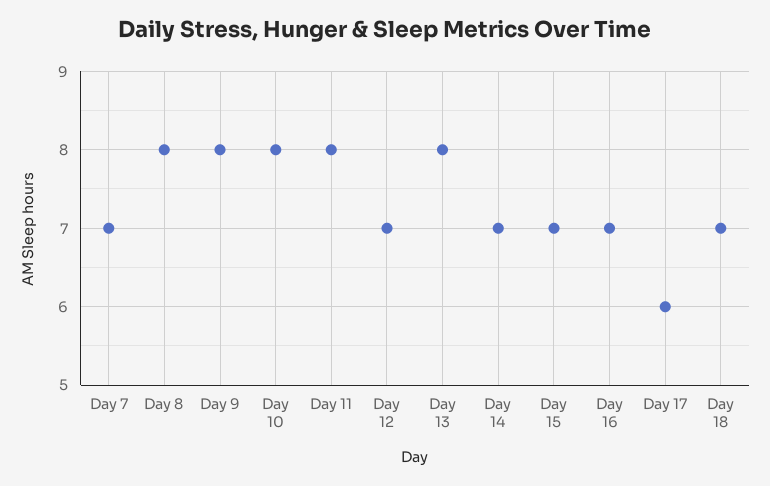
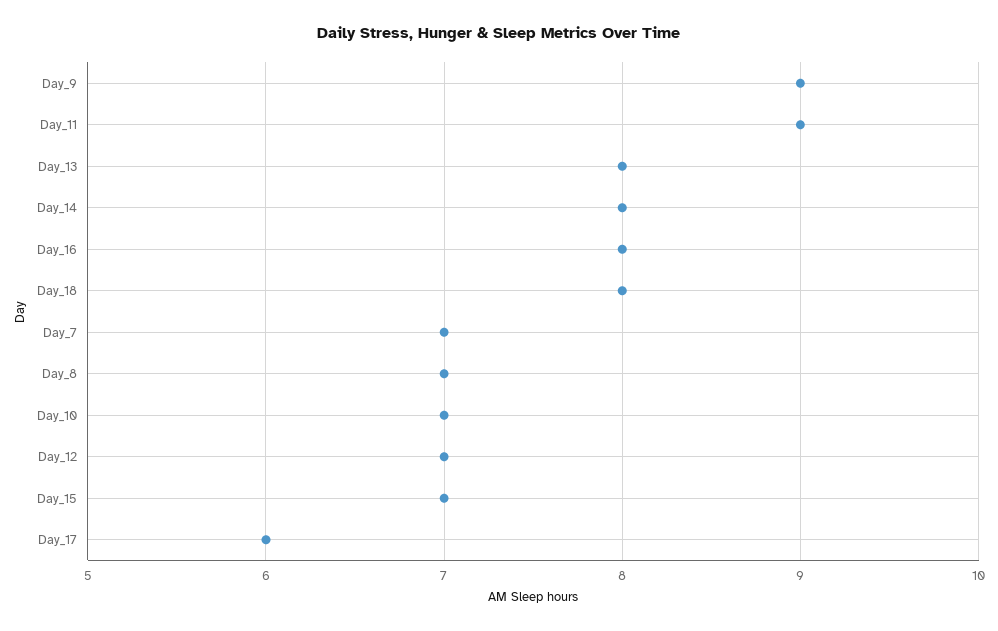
  {
    "Day 7": 7,
-   "Day 8": 8,
+   "Day 8": 7,
-   "Day 9": 8,
+   "Day 9": 9,
-   "Day 10": 8,
+   "Day 10": 7,
-   "Day 11": 8,
+   "Day 11": 9,
    "Day 12": 7,
    "Day 13": 8,
-   "Day 14": 7,
+   "Day 14": 8,
    "Day 15": 7,
-   "Day 16": 7,
+   "Day 16": 8,
    "Day 17": 6,
-   "Day 18": 7
+   "Day 18": 8
  }

